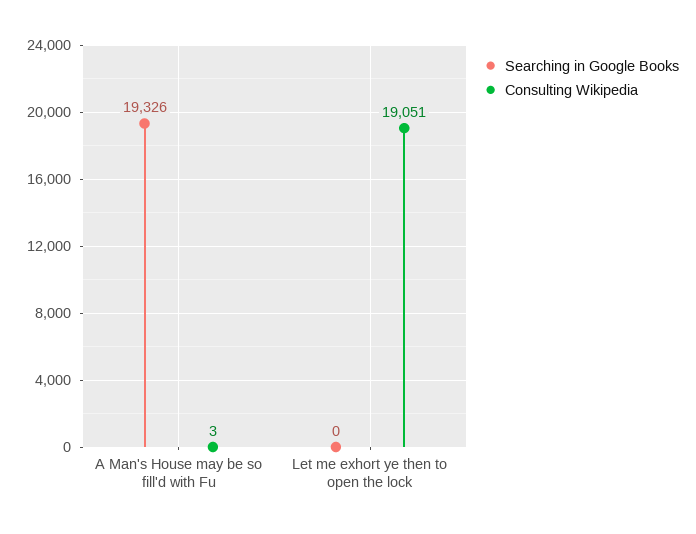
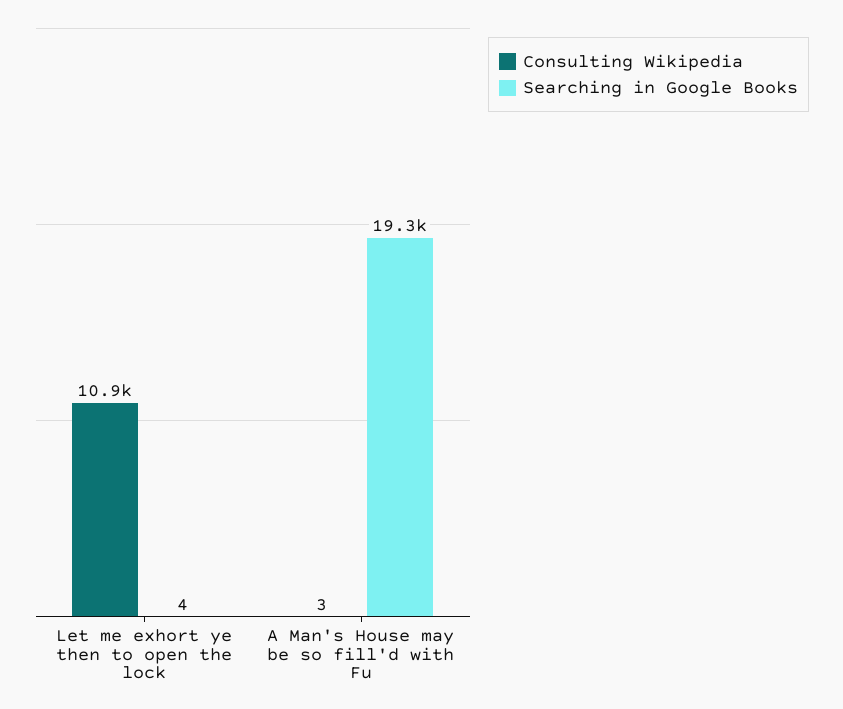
  {
    "Searching in Google Books": {
      "A Man's House may be so fill'd with Fu": 19326,
-     "Let me exhort ye then to open the lock": 0
+     "Let me exhort ye then to open the lock": 4
    },
    "Consulting Wikipedia": {
      "A Man's House may be so fill'd with Fu": 3,
-     "Let me exhort ye then to open the lock": 19051
+     "Let me exhort ye then to open the lock": 10900
    }
  }

